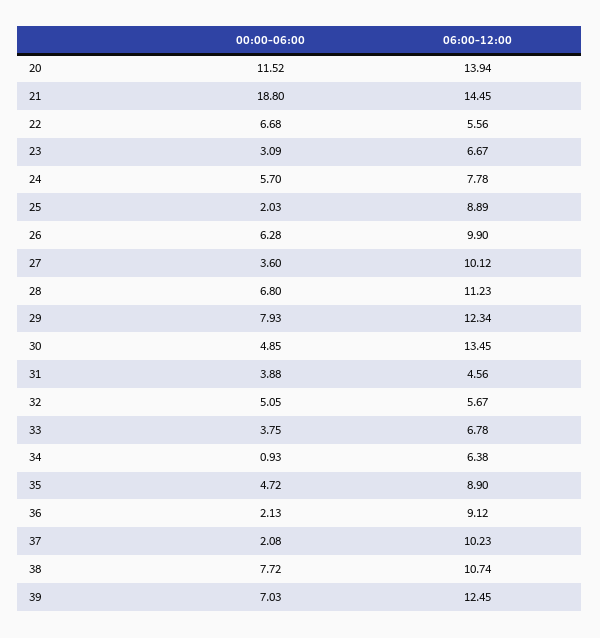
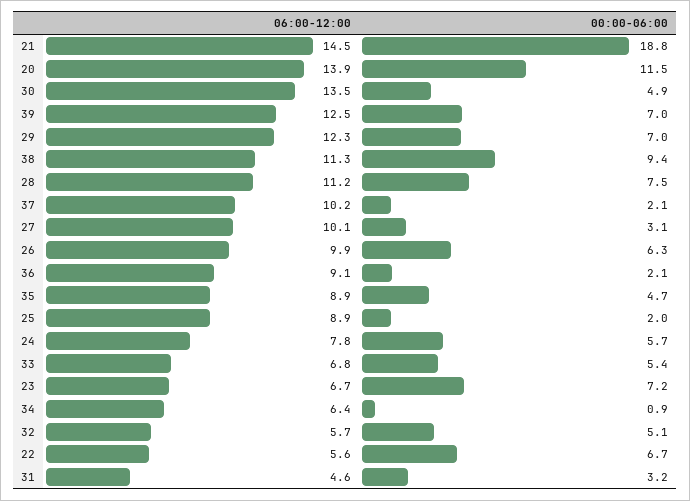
  {
    "00:00-06:00": {
      "20": 11.52,
      "21": 18.8,
      "22": 6.68,
-     "23": 3.09,
+     "23": 7.2,
      "24": 5.7,
      "25": 2.03,
      "26": 6.28,
-     "27": 3.6,
+     "27": 3.1,
-     "28": 6.8,
+     "28": 7.5,
-     "29": 7.93,
+     "29": 7,
      "30": 4.85,
-     "31": 3.88,
+     "31": 3.2,
      "32": 5.05,
-     "33": 3.75,
+     "33": 5.4,
      "34": 0.93,
      "35": 4.72,
      "36": 2.13,
      "37": 2.08,
-     "38": 7.72,
+     "38": 9.4,
      "39": 7.03
    },
    "06:00-12:00": {
      "20": 13.94,
      "21": 14.45,
      "22": 5.56,
      "23": 6.67,
      "24": 7.78,
      "25": 8.89,
      "26": 9.9,
      "27": 10.12,
      "28": 11.23,
      "29": 12.34,
      "30": 13.45,
      "31": 4.56,
      "32": 5.67,
      "33": 6.78,
      "34": 6.38,
      "35": 8.9,
      "36": 9.12,
      "37": 10.23,
-     "38": 10.74,
+     "38": 11.3,
      "39": 12.45
    }
  }

